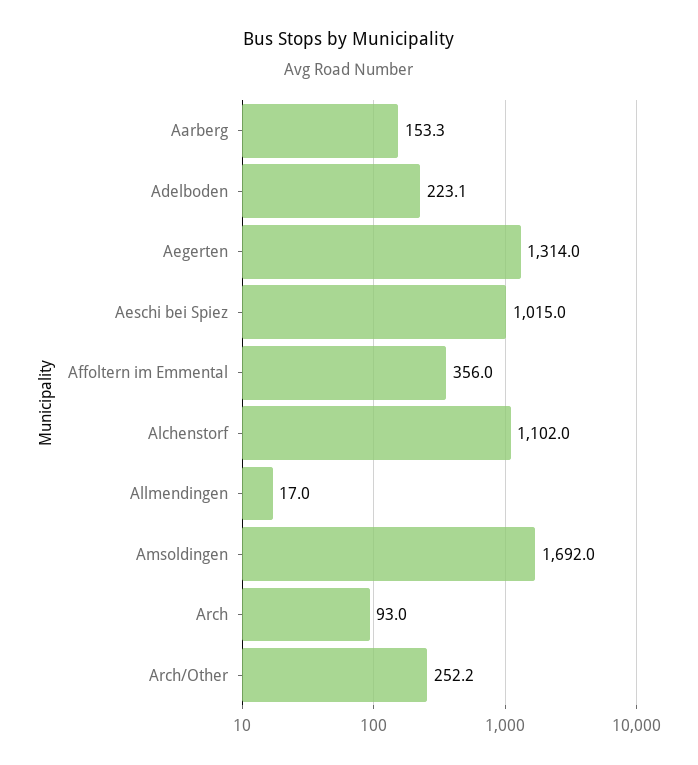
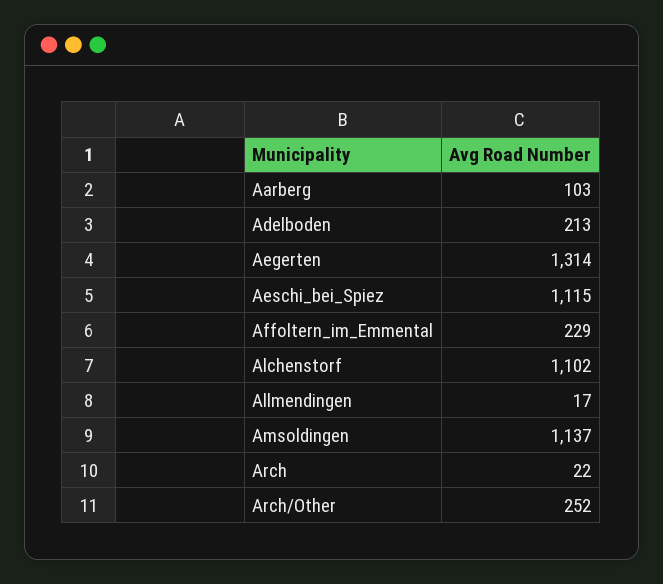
  {
-   "Aarberg": 153.3,
+   "Aarberg": 103,
-   "Adelboden": 223.1,
+   "Adelboden": 213,
    "Aegerten": 1314,
-   "Aeschi bei Spiez": 1015,
+   "Aeschi bei Spiez": 1115,
-   "Affoltern im Emmental": 356,
+   "Affoltern im Emmental": 229,
    "Alchenstorf": 1102,
    "Allmendingen": 17,
-   "Amsoldingen": 1692,
+   "Amsoldingen": 1137,
-   "Arch": 93,
+   "Arch": 22,
    "Arch/Other": 252.2
  }

